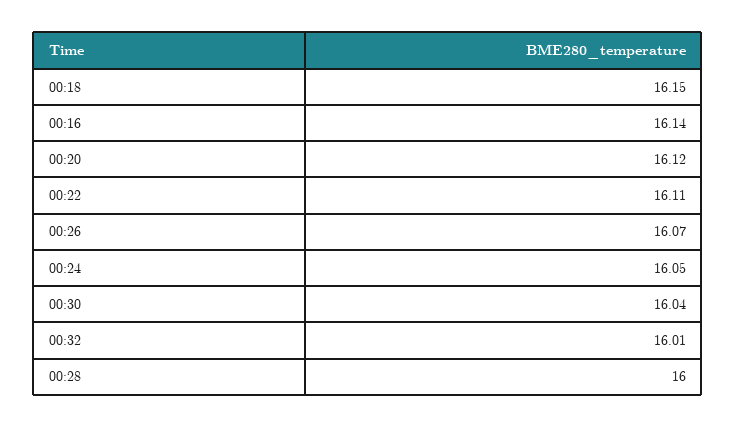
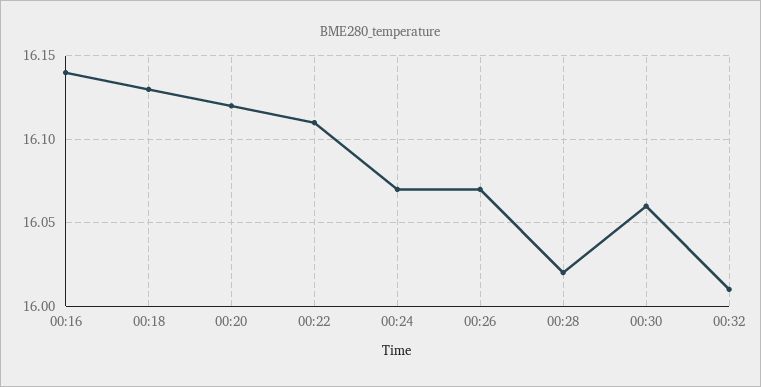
  {
-   "00:18": 16.15,
+   "00:18": 16.13,
    "00:16": 16.14,
    "00:20": 16.12,
    "00:22": 16.11,
    "00:26": 16.07,
-   "00:24": 16.05,
+   "00:24": 16.07,
-   "00:30": 16.04,
+   "00:30": 16.06,
    "00:32": 16.01,
-   "00:28": 16
+   "00:28": 16.02
  }

